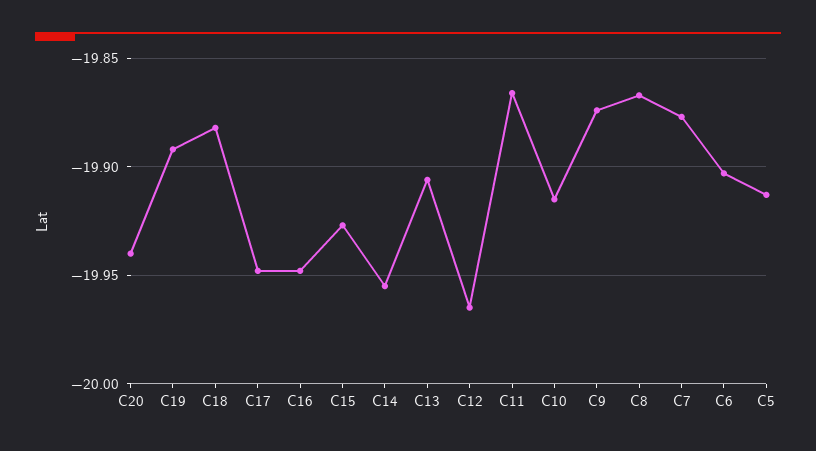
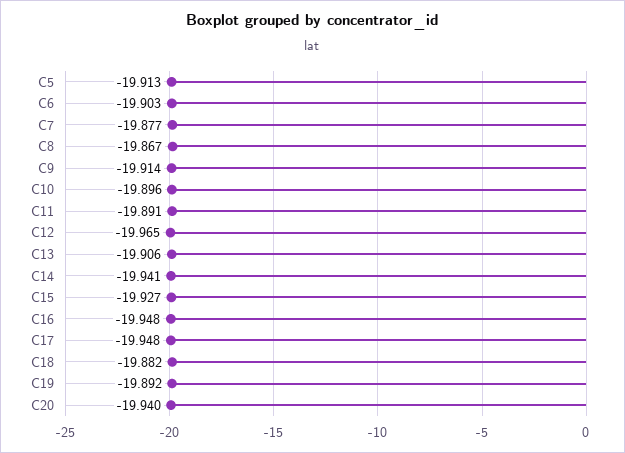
  {
    "C20": -19.94,
    "C19": -19.892,
    "C18": -19.882,
    "C17": -19.948,
    "C16": -19.948,
    "C15": -19.927,
-   "C14": -19.955,
+   "C14": -19.941,
    "C13": -19.906,
    "C12": -19.965,
-   "C11": -19.865,
+   "C11": -19.891,
-   "C10": -19.915,
+   "C10": -19.896,
-   "C9": -19.875,
+   "C9": -19.914,
    "C8": -19.867,
    "C7": -19.877,
    "C6": -19.903,
    "C5": -19.913
  }

